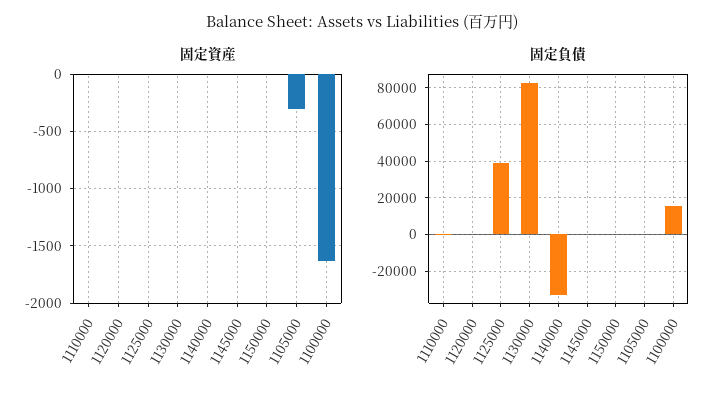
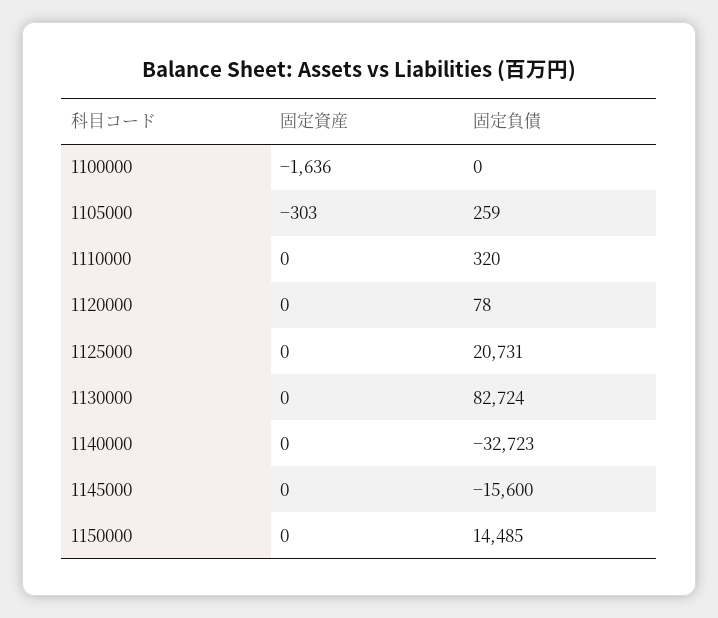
  {
    "固定資産": {
      "1110000": 0,
      "1120000": 0,
      "1125000": 0,
      "1130000": 0,
      "1140000": 0,
      "1145000": 0,
      "1150000": 0,
      "1105000": -303,
      "1100000": -1636
    },
    "固定負債": {
      "1110000": 320,
      "1120000": 78,
-     "1125000": 40000,
+     "1125000": 20731,
      "1130000": 82724,
      "1140000": -32723,
-     "1145000": 0,
+     "1145000": -15600,
-     "1150000": 0,
+     "1150000": 14485,
      "1105000": 259,
-     "1100000": 15000
+     "1100000": 0
    }
  }

